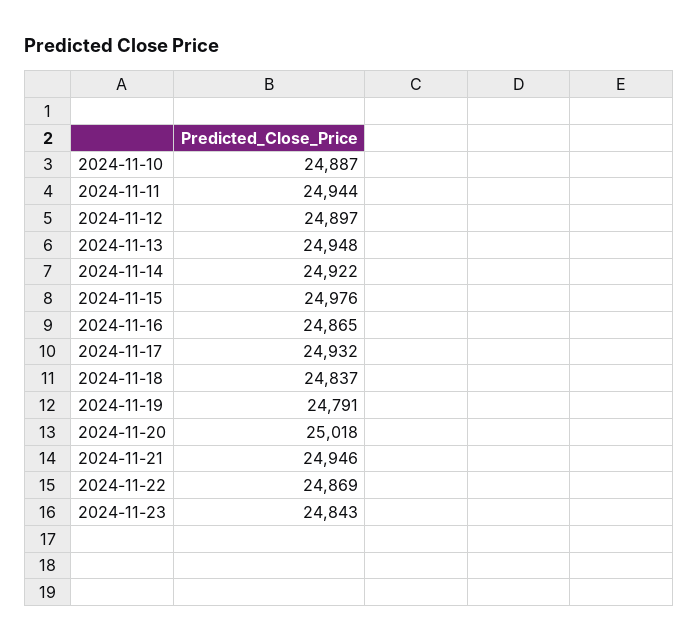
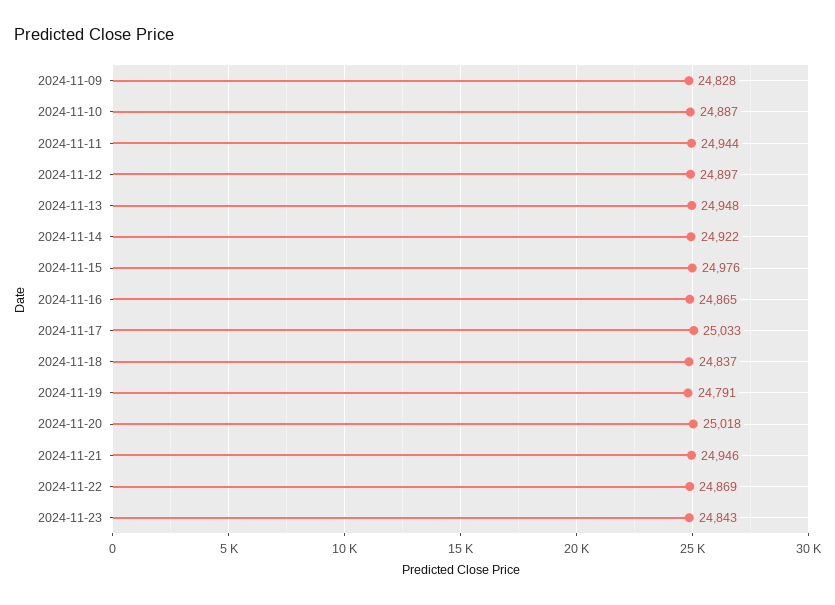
  {
    "2024-11-10": 24887,
    "2024-11-11": 24944,
    "2024-11-12": 24897,
    "2024-11-13": 24948,
    "2024-11-14": 24922,
    "2024-11-15": 24976,
    "2024-11-16": 24865,
-   "2024-11-17": 24932,
+   "2024-11-17": 25033,
    "2024-11-18": 24837,
    "2024-11-19": 24791,
    "2024-11-20": 25018,
    "2024-11-21": 24946,
    "2024-11-22": 24869,
-   "2024-11-23": 24843
+   "2024-11-23": 24843,
+   "2024-11-09": 24828
  }

